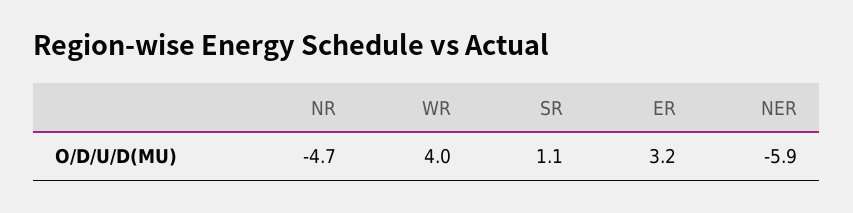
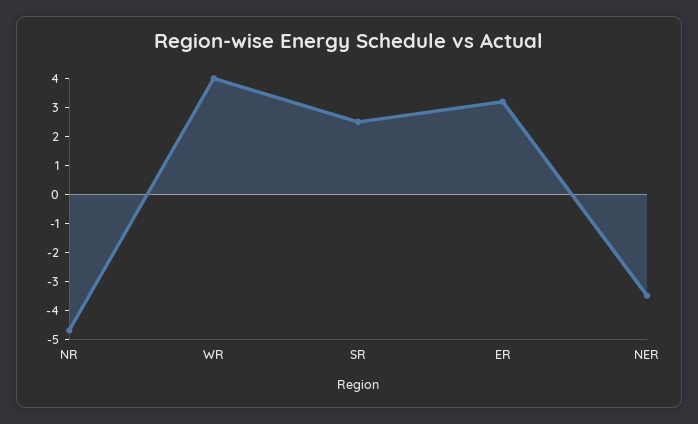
  {
    "NR": -4.7,
    "WR": 4,
-   "SR": 1.1,
+   "SR": 2.5,
    "ER": 3.2,
-   "NER": -5.9
+   "NER": -3.5
  }

